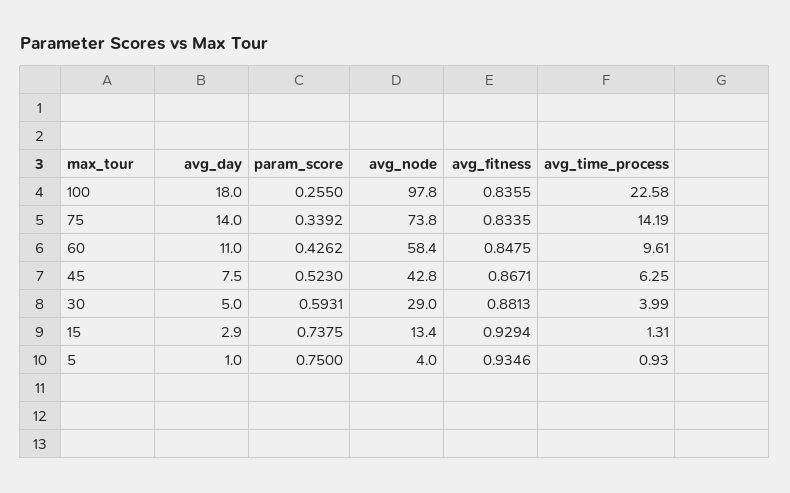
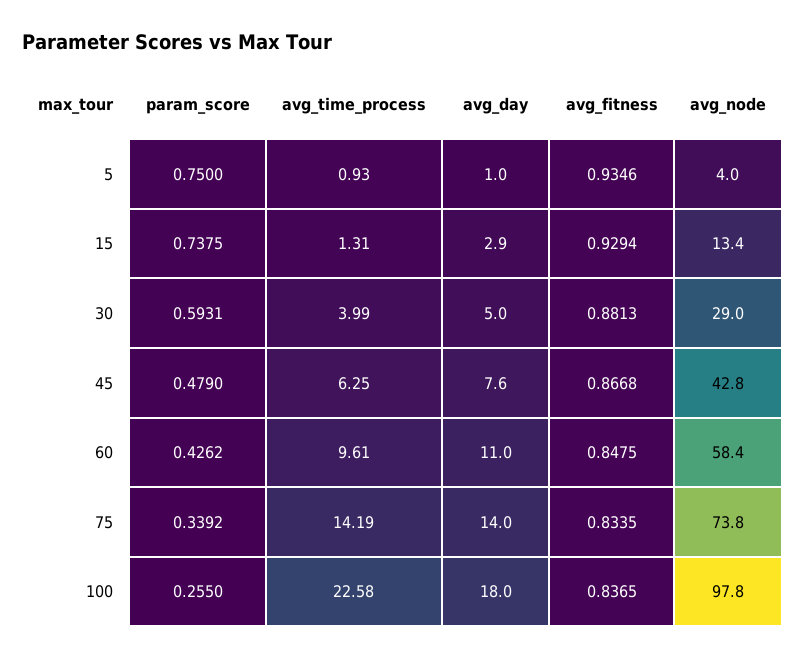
  {
    "avg_day": {
      "100": 18,
      "75": 14,
      "60": 11,
-     "45": 7.5,
+     "45": 7.6,
      "30": 5,
      "15": 2.9,
      "5": 1
    },
    "param_score": {
      "100": 0.255,
      "75": 0.3392,
      "60": 0.4262,
-     "45": 0.523,
+     "45": 0.479,
      "30": 0.5931,
      "15": 0.7375,
      "5": 0.75
    },
    "avg_node": {
      "100": 97.8,
      "75": 73.8,
      "60": 58.4,
      "45": 42.8,
      "30": 29,
      "15": 13.4,
      "5": 4
    },
    "avg_fitness": {
-     "100": 0.8355,
+     "100": 0.8365,
      "75": 0.8335,
      "60": 0.8475,
-     "45": 0.8671,
+     "45": 0.8668,
      "30": 0.8813,
      "15": 0.9294,
      "5": 0.9346
    },
    "avg_time_process": {
      "100": 22.58,
      "75": 14.19,
      "60": 9.61,
      "45": 6.25,
      "30": 3.99,
      "15": 1.31,
      "5": 0.93
    }
  }

